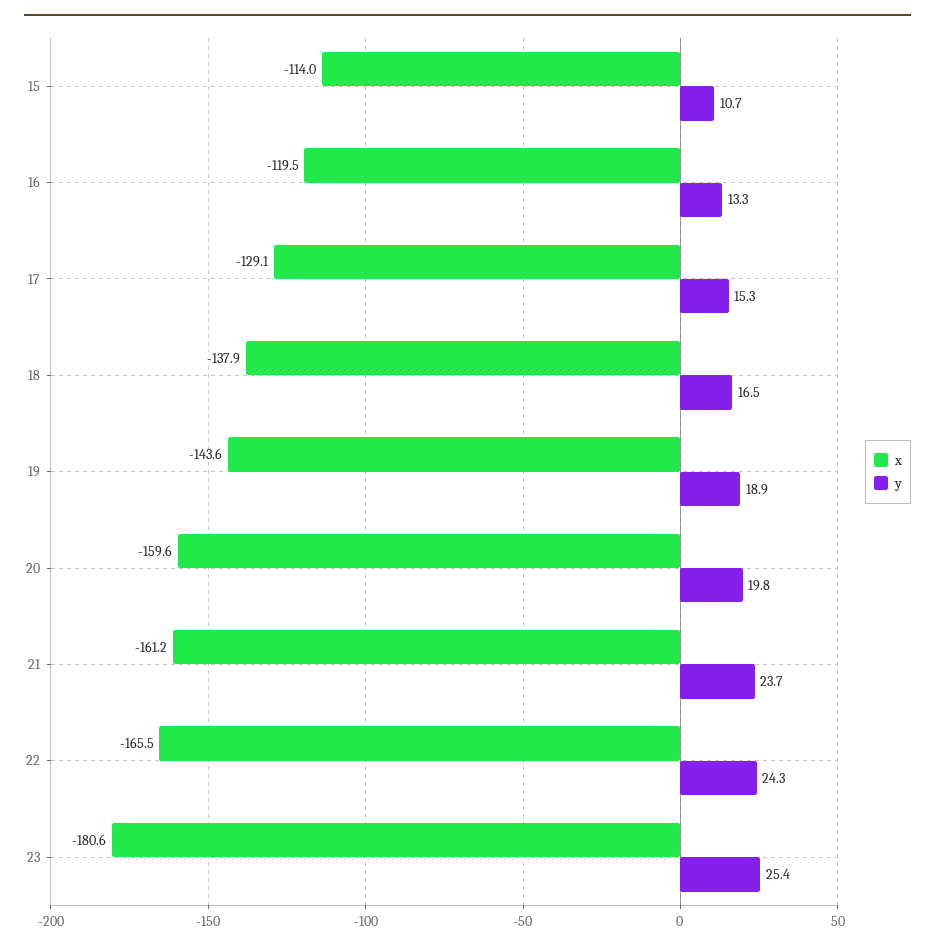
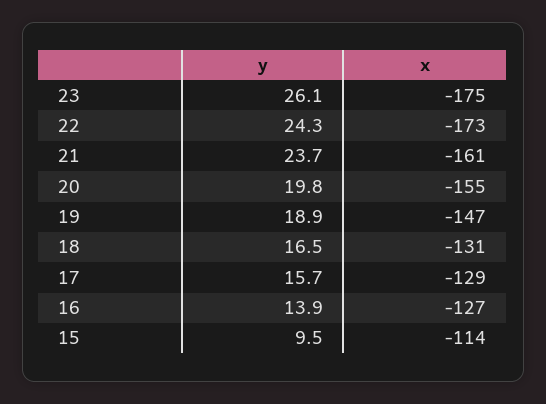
  {
    "x": {
      "15": -114,
-     "16": -119.5,
+     "16": -127,
      "17": -129.1,
-     "18": -137.9,
+     "18": -131,
-     "19": -143.6,
+     "19": -147,
-     "20": -159.6,
+     "20": -155,
      "21": -161.2,
-     "22": -165.5,
+     "22": -173,
-     "23": -180.6
+     "23": -175
    },
    "y": {
-     "15": 10.7,
+     "15": 9.5,
-     "16": 13.3,
+     "16": 13.9,
-     "17": 15.3,
+     "17": 15.7,
      "18": 16.5,
      "19": 18.9,
      "20": 19.8,
      "21": 23.7,
      "22": 24.3,
-     "23": 25.4
+     "23": 26.1
    }
  }

